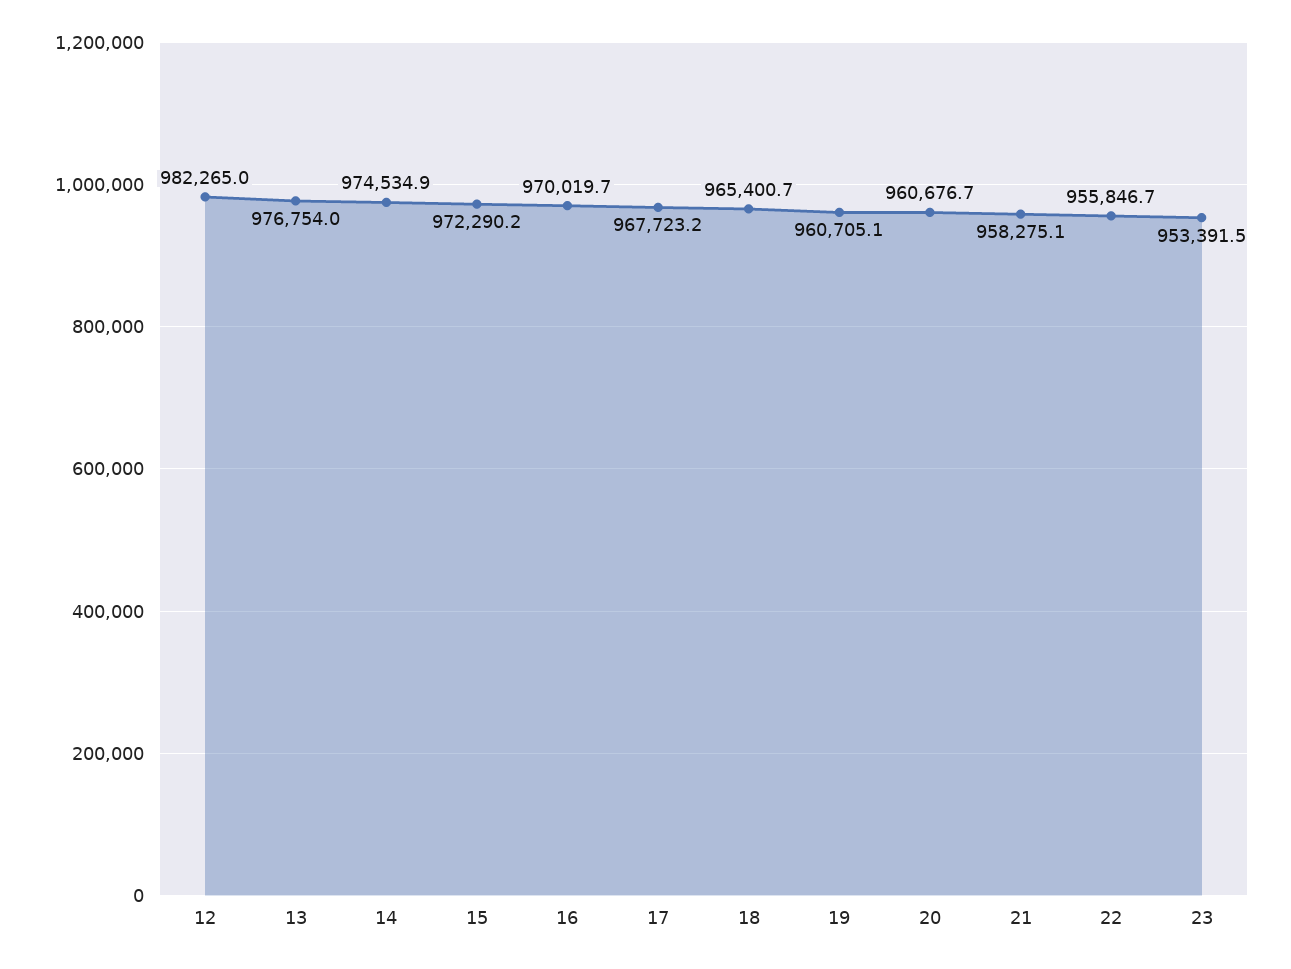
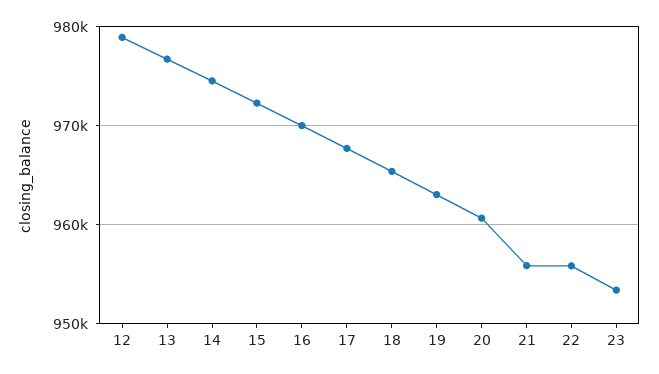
  {
-   "12": 982265,
+   "12": 979000,
    "13": 976754,
    "14": 974534.9,
    "15": 972290.2,
    "16": 970019.7,
    "17": 967723.2,
    "18": 965400.7,
-   "19": 960705.1,
+   "19": 963000,
    "20": 960676.7,
-   "21": 958275.1,
+   "21": 956000,
    "22": 955846.7,
    "23": 953391.5
  }

